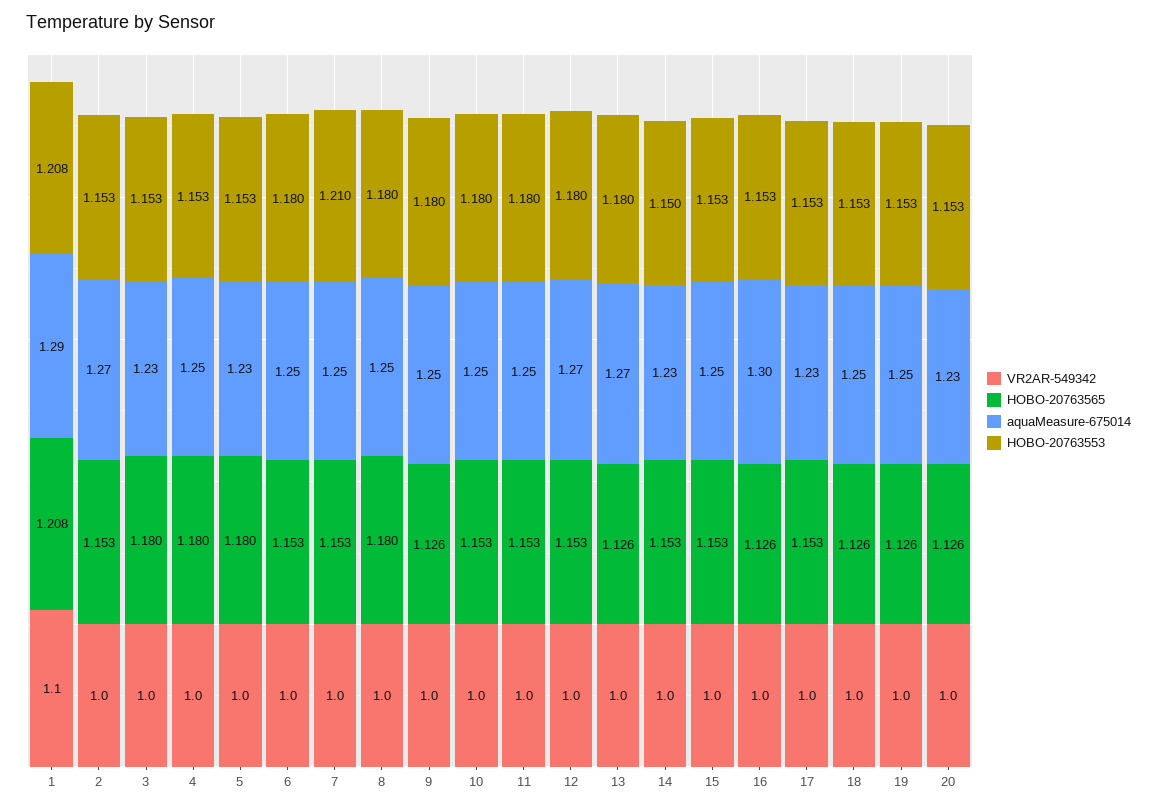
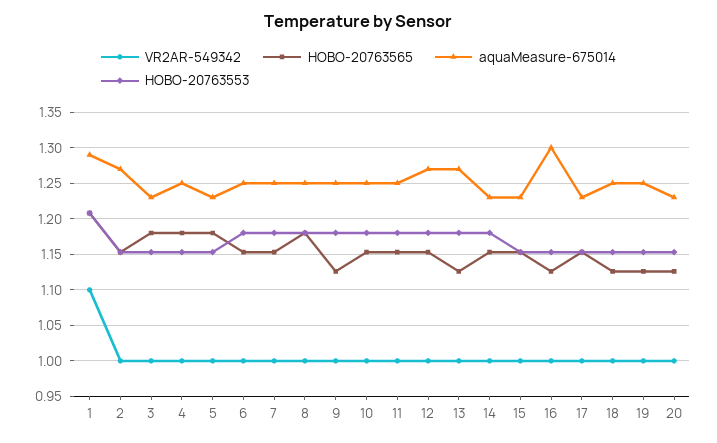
  {
    "VR2AR-549342": {
      "1": 1.1,
      "2": 1,
      "3": 1,
      "4": 1,
      "5": 1,
      "6": 1,
      "7": 1,
      "8": 1,
      "9": 1,
      "10": 1,
      "11": 1,
      "12": 1,
      "13": 1,
      "14": 1,
      "15": 1,
      "16": 1,
      "17": 1,
      "18": 1,
      "19": 1,
      "20": 1
    },
    "HOBO-20763565": {
      "1": 1.208,
      "2": 1.153,
      "3": 1.18,
      "4": 1.18,
      "5": 1.18,
      "6": 1.153,
      "7": 1.153,
      "8": 1.18,
      "9": 1.126,
      "10": 1.153,
      "11": 1.153,
      "12": 1.153,
      "13": 1.126,
      "14": 1.153,
      "15": 1.153,
      "16": 1.126,
      "17": 1.153,
      "18": 1.126,
      "19": 1.126,
      "20": 1.126
    },
    "aquaMeasure-675014": {
      "1": 1.29,
      "2": 1.27,
      "3": 1.23,
      "4": 1.25,
      "5": 1.23,
      "6": 1.25,
      "7": 1.25,
      "8": 1.25,
      "9": 1.25,
      "10": 1.25,
      "11": 1.25,
      "12": 1.27,
      "13": 1.27,
      "14": 1.23,
-     "15": 1.25,
+     "15": 1.23,
      "16": 1.3,
      "17": 1.23,
      "18": 1.25,
      "19": 1.25,
      "20": 1.23
    },
    "HOBO-20763553": {
      "1": 1.208,
      "2": 1.153,
      "3": 1.153,
      "4": 1.153,
      "5": 1.153,
      "6": 1.18,
-     "7": 1.21,
+     "7": 1.18,
      "8": 1.18,
      "9": 1.18,
      "10": 1.18,
      "11": 1.18,
      "12": 1.18,
      "13": 1.18,
-     "14": 1.15,
+     "14": 1.18,
      "15": 1.153,
      "16": 1.153,
      "17": 1.153,
      "18": 1.153,
      "19": 1.153,
      "20": 1.153
    }
  }

